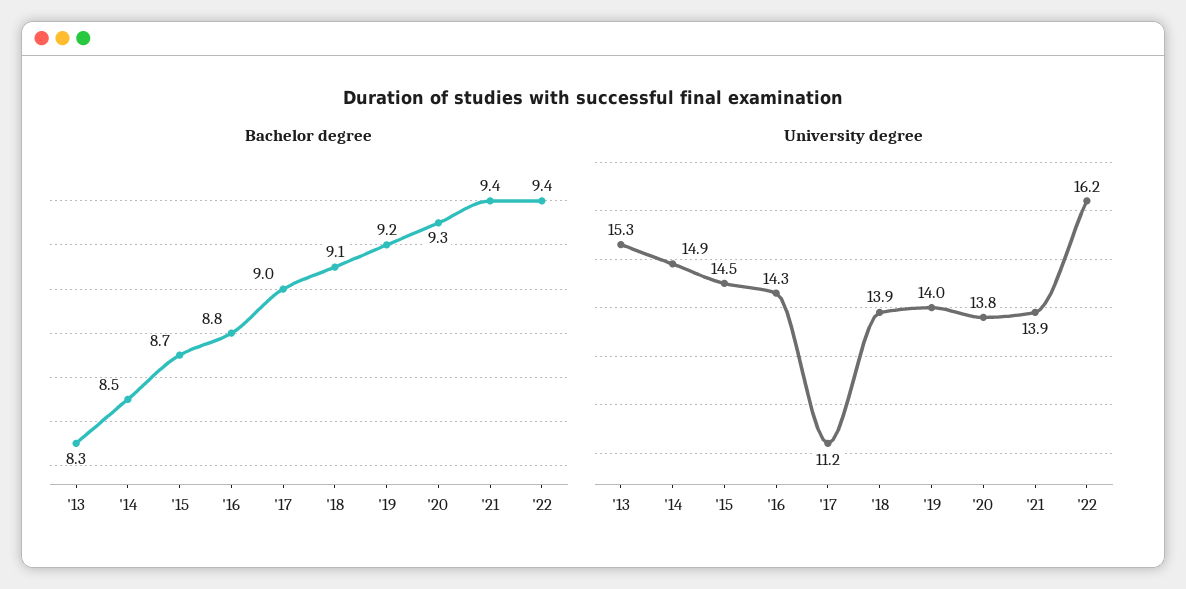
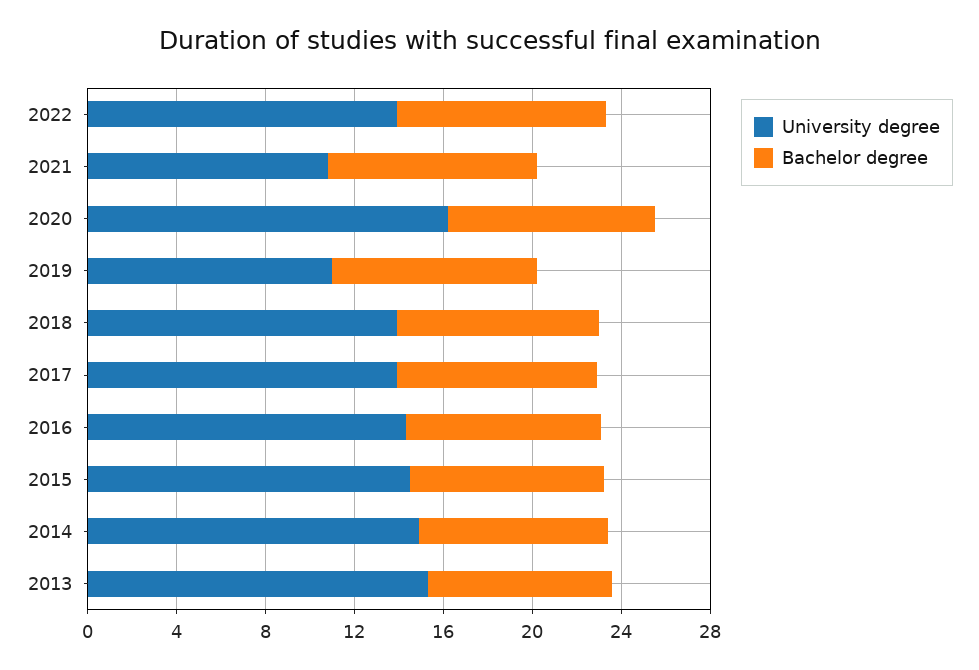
  {
    "Bachelor degree": {
      "'13": 8.3,
      "'14": 8.5,
      "'15": 8.7,
      "'16": 8.8,
      "'17": 9,
      "'18": 9.1,
      "'19": 9.2,
      "'20": 9.3,
      "'21": 9.4,
      "'22": 9.4
    },
    "University degree": {
      "'13": 15.3,
      "'14": 14.9,
      "'15": 14.5,
      "'16": 14.3,
-     "'17": 11.2,
+     "'17": 14,
      "'18": 13.9,
-     "'19": 14,
+     "'19": 11,
-     "'20": 13.8,
+     "'20": 16,
-     "'21": 13.9,
+     "'21": 11,
-     "'22": 16.2
+     "'22": 14
    }
  }

